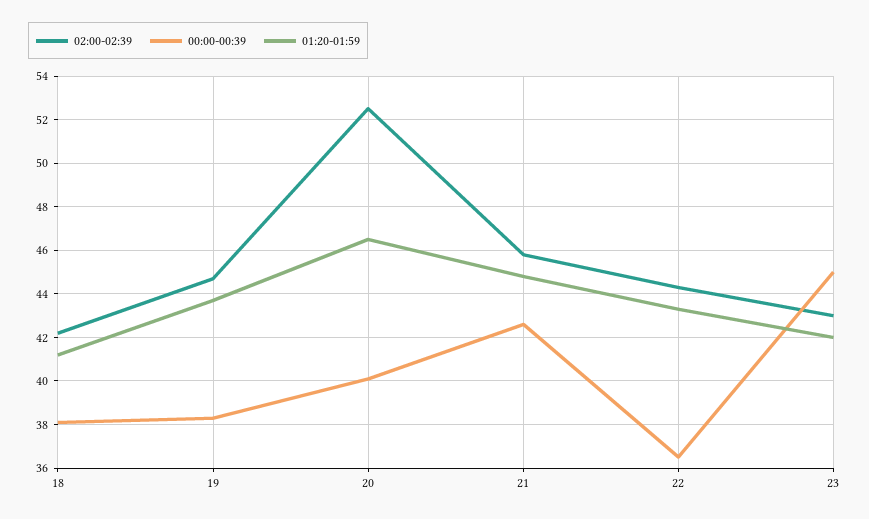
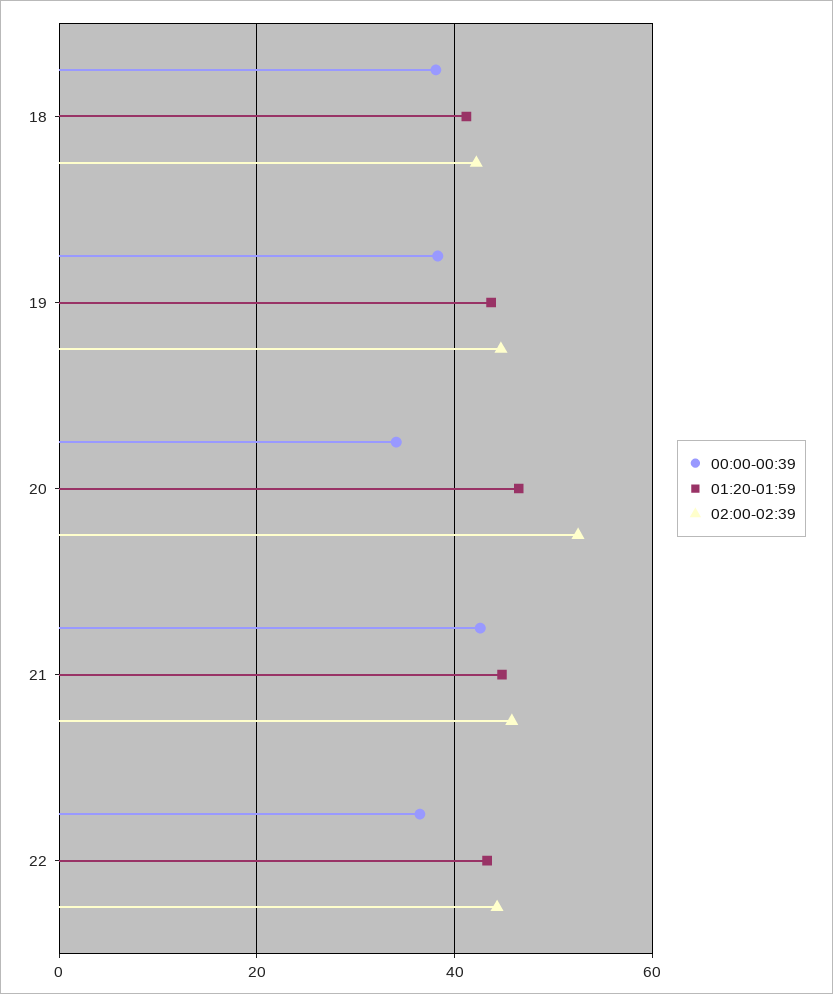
  {
    "02:00-02:39": {
      "18": 42,
      "19": 44.5,
      "20": 52.5,
      "21": 46,
-     "22": 44.5,
+     "22": 44.5
-     "23": 43
    },
    "00:00-00:39": {
      "18": 38,
      "19": 38.5,
-     "20": 40,
+     "20": 34,
      "21": 42.5,
-     "22": 36.5,
+     "22": 36.5
-     "23": 45
    },
    "01:20-01:59": {
      "18": 41,
      "19": 43.5,
      "20": 46.5,
      "21": 45,
-     "22": 43.5,
+     "22": 43.5
-     "23": 42
    }
  }

